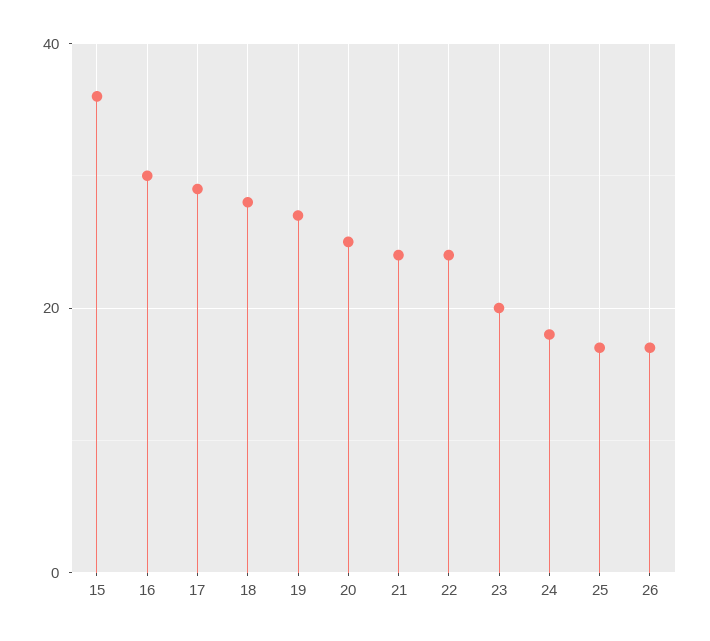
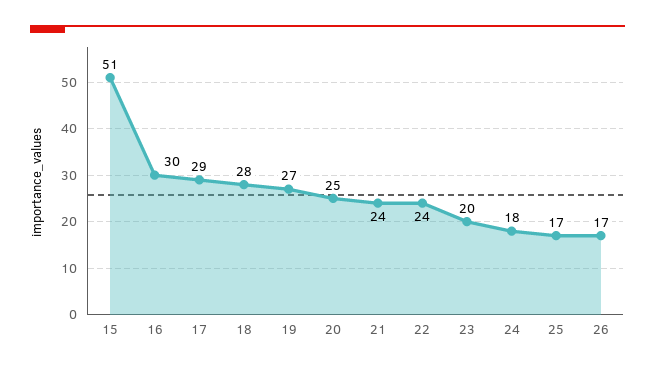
  {
-   "15": 35,
+   "15": 51,
    "16": 30,
    "17": 29,
    "18": 28,
    "19": 27,
    "20": 25,
    "21": 24,
    "22": 24,
    "23": 20,
    "24": 18,
    "25": 17,
    "26": 17
  }

